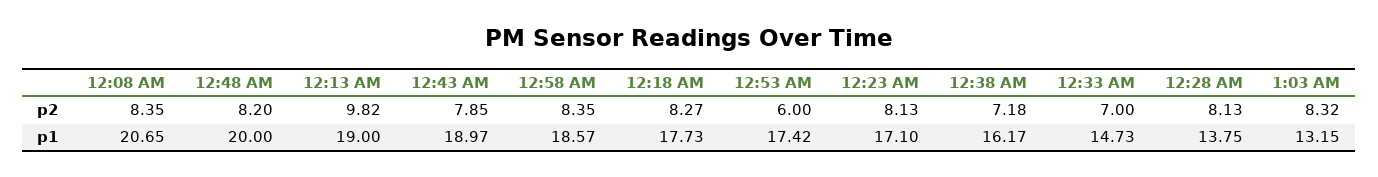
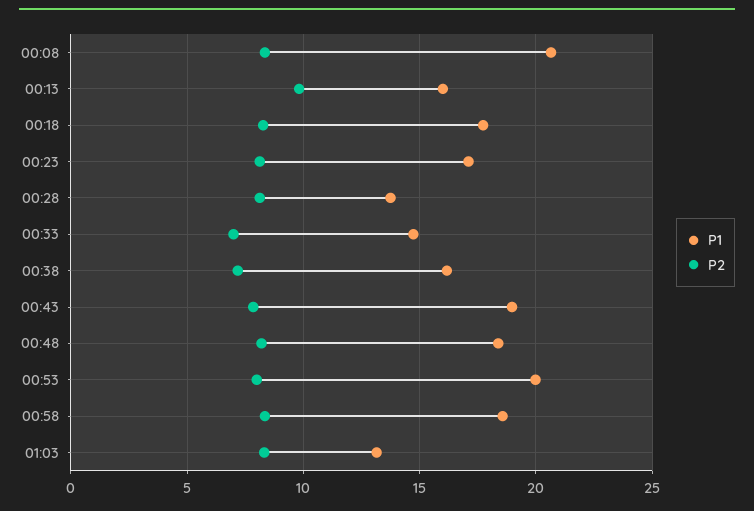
  {
    "p2": {
      "12:08 AM": 8.35,
      "12:48 AM": 8.2,
      "12:13 AM": 9.82,
      "12:43 AM": 7.85,
      "12:58 AM": 8.35,
      "12:18 AM": 8.27,
-     "12:53 AM": 6,
+     "12:53 AM": 8,
      "12:23 AM": 8.13,
      "12:38 AM": 7.18,
      "12:33 AM": 7,
      "12:28 AM": 8.13,
      "1:03 AM": 8.32
    },
    "p1": {
      "12:08 AM": 20.65,
-     "12:48 AM": 20,
+     "12:48 AM": 18.5,
-     "12:13 AM": 19,
+     "12:13 AM": 16,
      "12:43 AM": 18.97,
      "12:58 AM": 18.57,
      "12:18 AM": 17.73,
-     "12:53 AM": 17.42,
+     "12:53 AM": 20,
      "12:23 AM": 17.1,
      "12:38 AM": 16.17,
      "12:33 AM": 14.73,
      "12:28 AM": 13.75,
      "1:03 AM": 13.15
    }
  }

